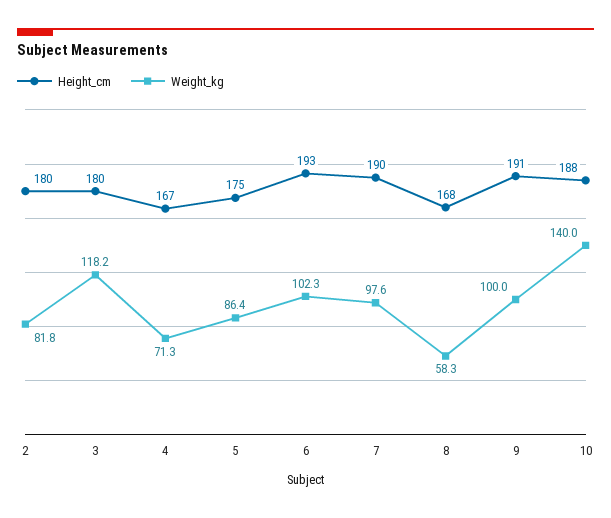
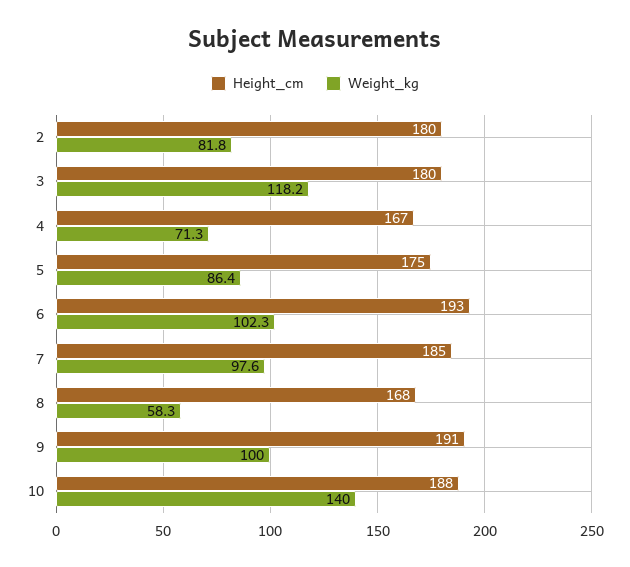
  {
    "Height_cm": {
      "2": 180,
      "3": 180,
      "4": 167,
      "5": 175,
      "6": 193,
-     "7": 190,
+     "7": 185,
      "8": 168,
      "9": 191,
      "10": 188
    },
    "Weight_kg": {
      "2": 81.8,
      "3": 118.2,
      "4": 71.3,
      "5": 86.4,
      "6": 102.3,
      "7": 97.6,
      "8": 58.3,
      "9": 100,
      "10": 140
    }
  }

